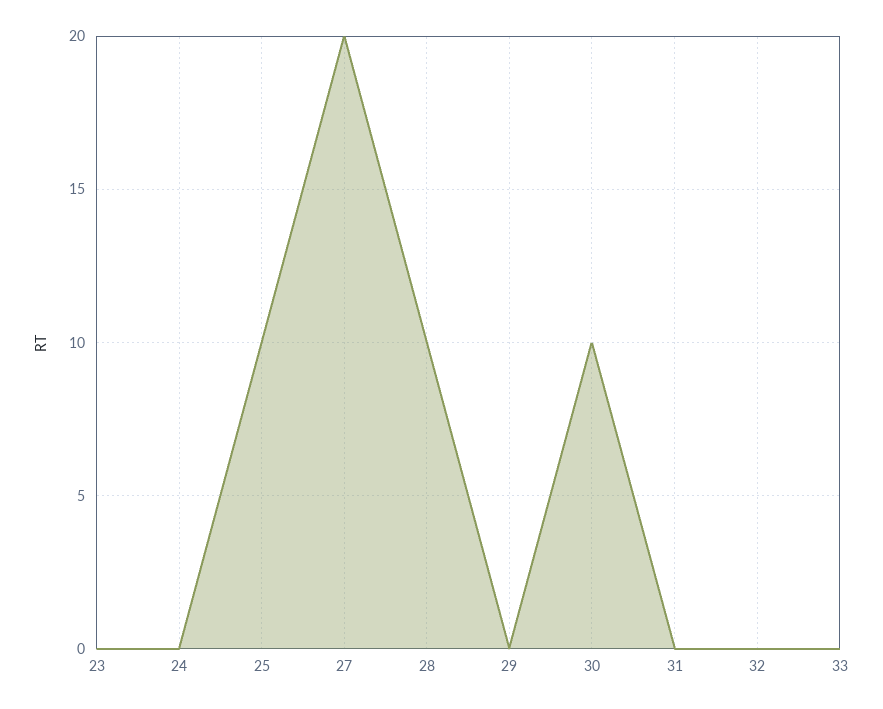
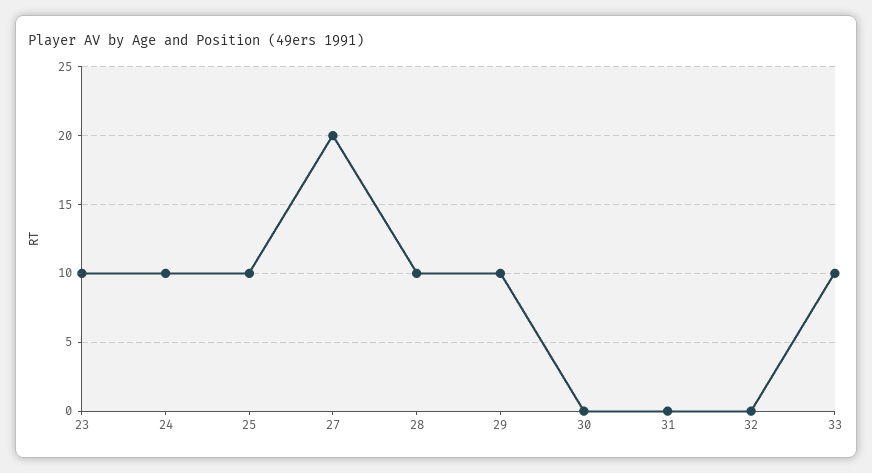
  {
-   "23": 0,
+   "23": 10,
-   "24": 0,
+   "24": 10,
    "25": 10,
    "27": 20,
    "28": 10,
-   "29": 0,
+   "29": 10,
-   "30": 10,
+   "30": 0,
    "31": 0,
    "32": 0,
-   "33": 0
+   "33": 10
  }

